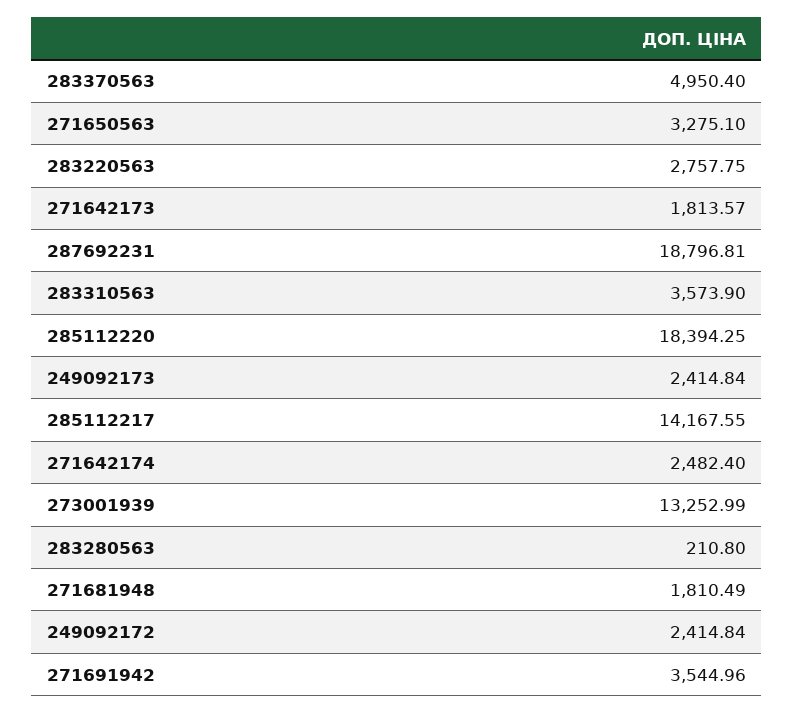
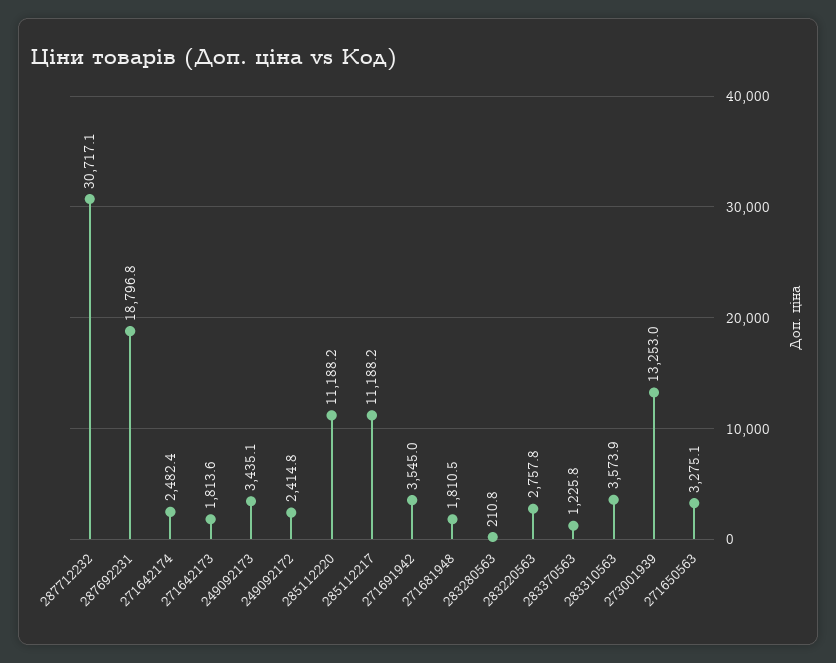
  {
-   "283370563": 4950.4,
+   "283370563": 1225.8,
    "271650563": 3275.1,
    "283220563": 2757.75,
    "271642173": 1813.57,
    "287692231": 18796.81,
    "283310563": 3573.9,
-   "285112220": 18394.25,
+   "285112220": 11188.2,
-   "249092173": 2414.84,
+   "249092173": 3435.1,
-   "285112217": 14167.55,
+   "285112217": 11188.2,
    "271642174": 2482.4,
    "273001939": 13252.99,
    "283280563": 210.8,
    "271681948": 1810.49,
    "249092172": 2414.84,
-   "271691942": 3544.96
+   "271691942": 3544.96,
+   "287712232": 30717.1
  }

